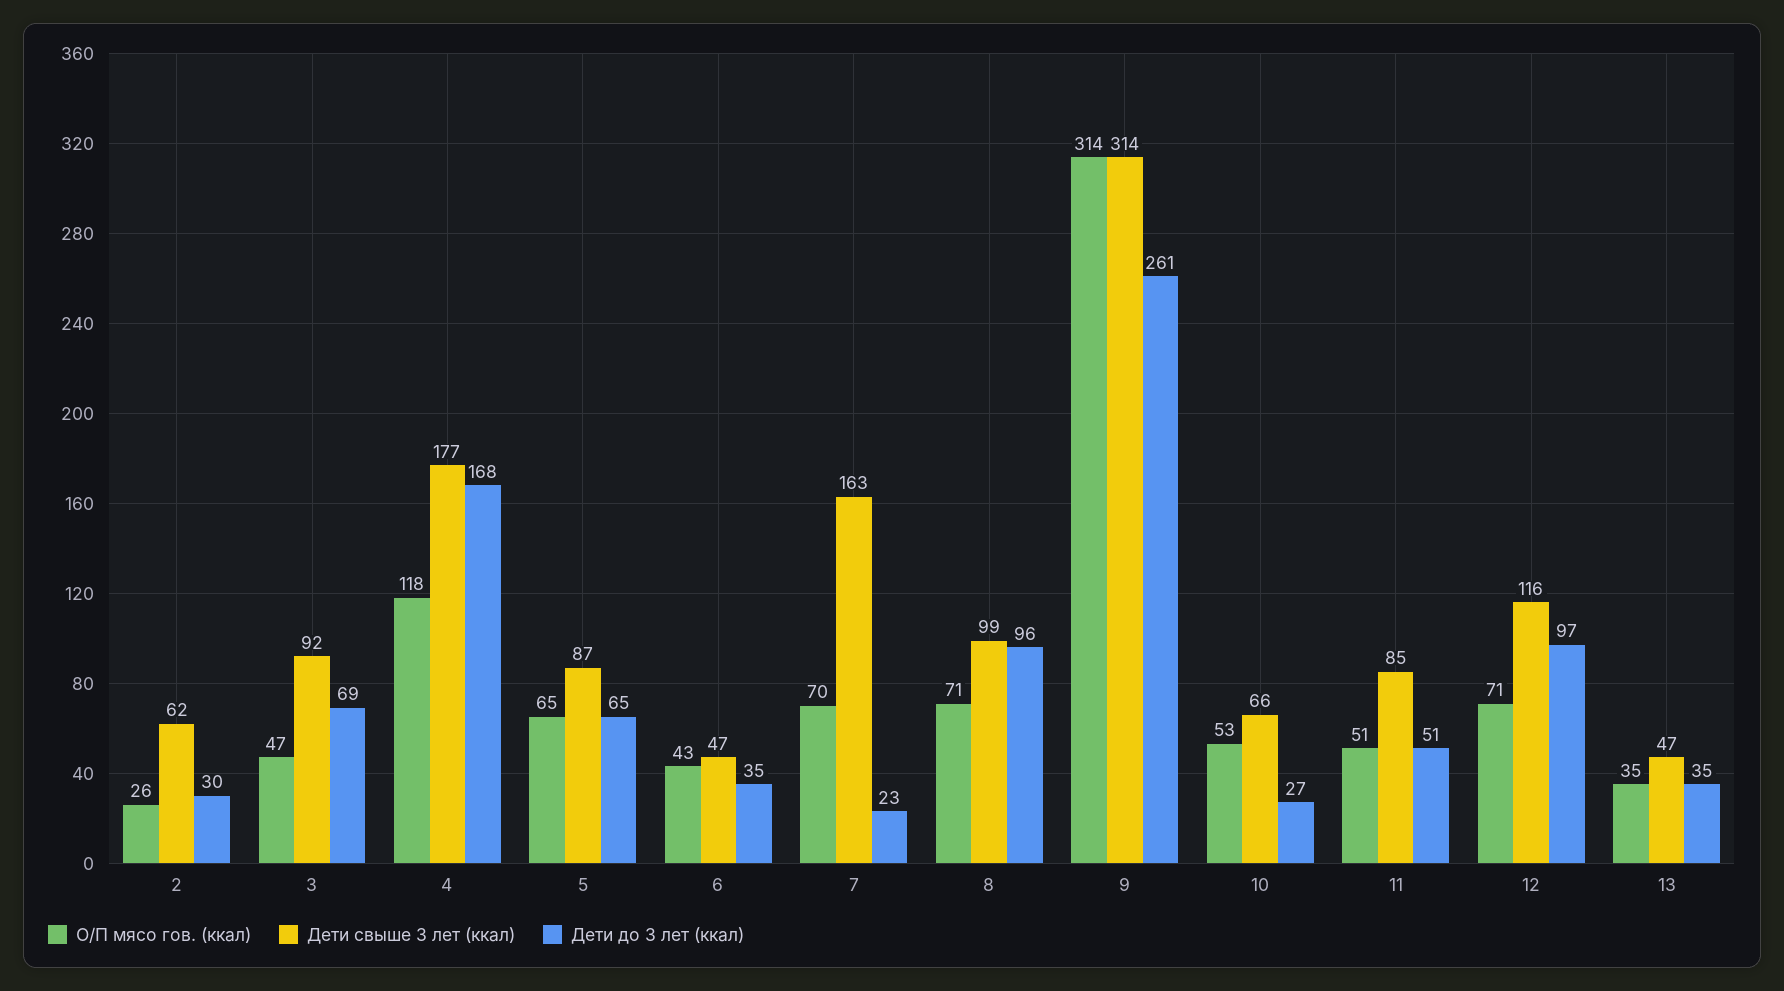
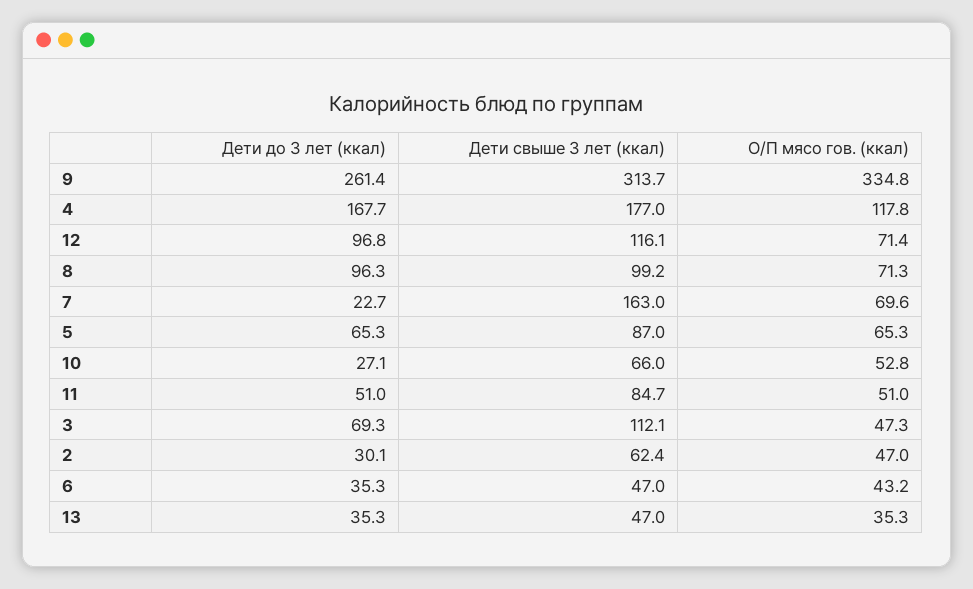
  {
    "О/П мясо гов. (ккал)": {
-     "2": 26,
+     "2": 47,
      "3": 47.3,
      "4": 117.8,
      "5": 65.3,
      "6": 43.2,
      "7": 69.6,
      "8": 71.3,
-     "9": 314,
+     "9": 334.8,
      "10": 52.8,
      "11": 51,
      "12": 71.4,
      "13": 35.3
    },
    "Дети свыше 3 лет (ккал)": {
      "2": 62.4,
-     "3": 92,
+     "3": 112.1,
      "4": 177,
      "5": 87,
      "6": 47,
      "7": 163,
      "8": 99.2,
      "9": 313.7,
      "10": 66,
      "11": 84.7,
      "12": 116.1,
      "13": 47
    },
    "Дети до 3 лет (ккал)": {
      "2": 30.1,
      "3": 69.3,
      "4": 167.7,
      "5": 65.3,
      "6": 35.3,
      "7": 22.7,
      "8": 96.3,
      "9": 261.4,
      "10": 27.1,
      "11": 51,
      "12": 96.8,
      "13": 35.3
    }
  }

